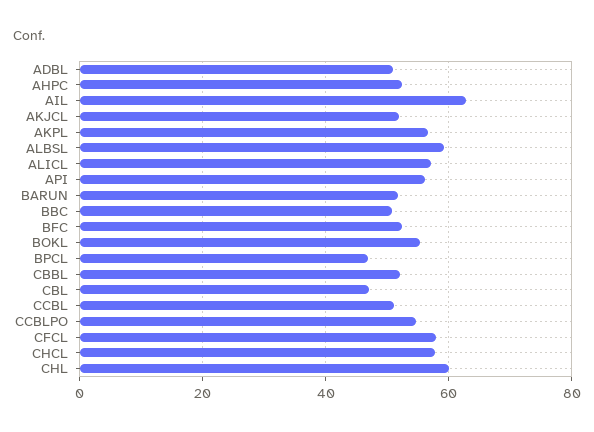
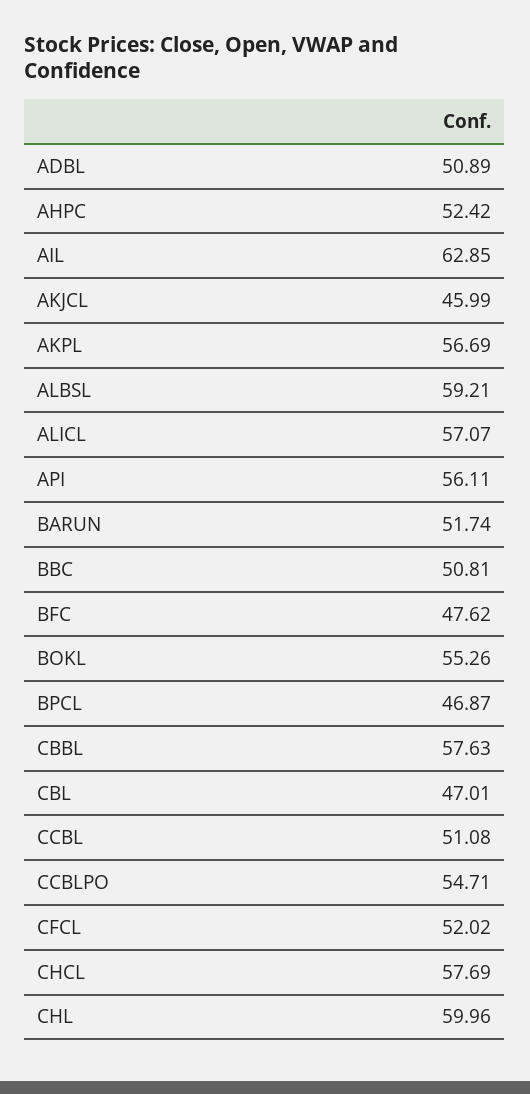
  {
    "ADBL": 50.89,
    "AHPC": 52.42,
    "AIL": 62.85,
-   "AKJCL": 52,
+   "AKJCL": 45.99,
    "AKPL": 56.69,
    "ALBSL": 59.21,
    "ALICL": 57.07,
    "API": 56.11,
    "BARUN": 51.74,
    "BBC": 50.81,
-   "BFC": 52,
+   "BFC": 47.62,
    "BOKL": 55.26,
    "BPCL": 46.87,
-   "CBBL": 52,
+   "CBBL": 57.63,
    "CBL": 47.01,
    "CCBL": 51.08,
    "CCBLPO": 54.71,
-   "CFCL": 58,
+   "CFCL": 52.02,
    "CHCL": 57.69,
    "CHL": 59.96
  }

